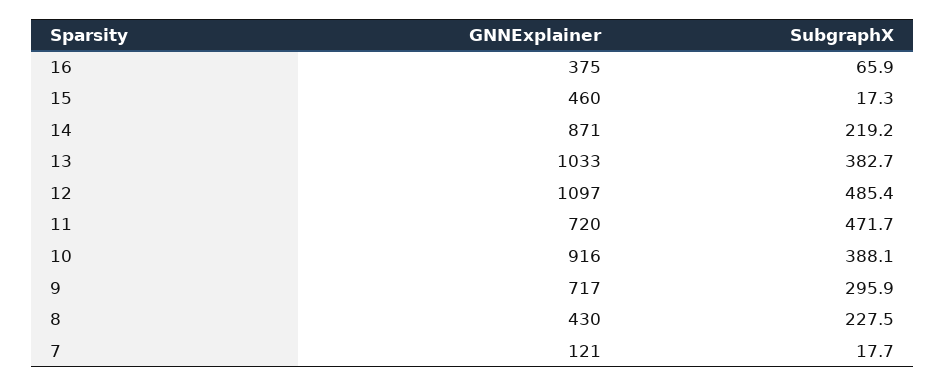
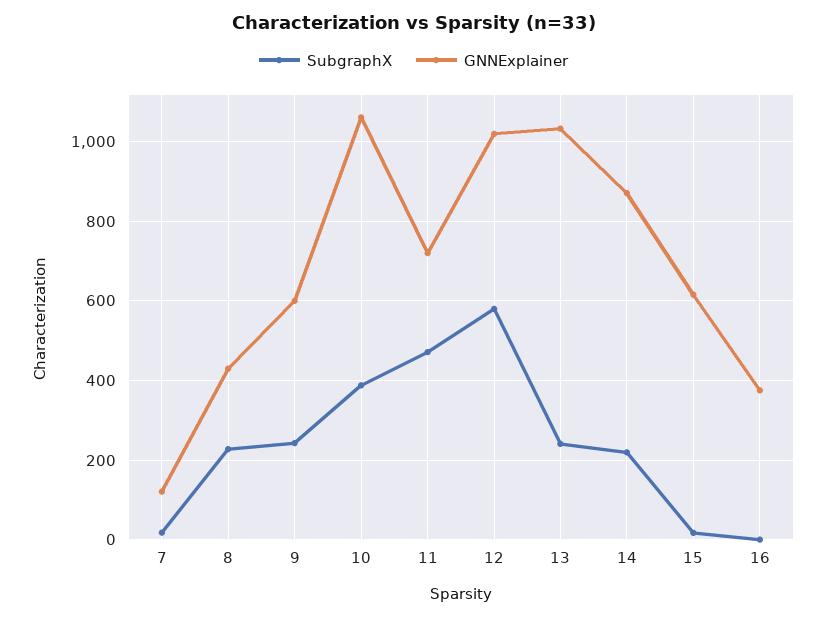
  {
    "GNNExplainer": {
      "16": 375,
-     "15": 460,
+     "15": 620,
      "14": 871,
      "13": 1033,
-     "12": 1097,
+     "12": 1020,
      "11": 720,
-     "10": 916,
+     "10": 1060,
-     "9": 717,
+     "9": 600,
      "8": 430,
      "7": 121
    },
    "SubgraphX": {
-     "16": 65.9,
+     "16": 0,
      "15": 17.3,
      "14": 219.2,
-     "13": 382.7,
+     "13": 240,
-     "12": 485.4,
+     "12": 580,
      "11": 471.7,
      "10": 388.1,
-     "9": 295.9,
+     "9": 240,
      "8": 227.5,
      "7": 17.7
    }
  }

